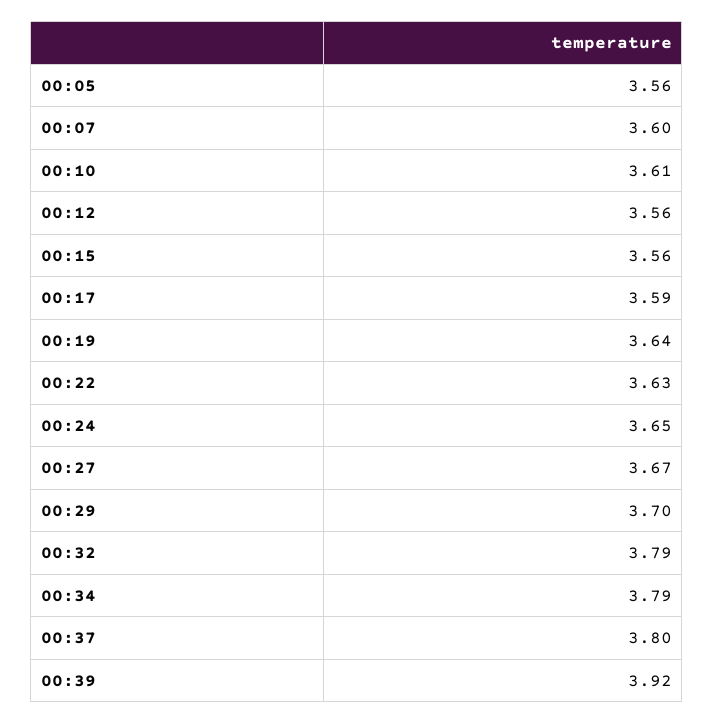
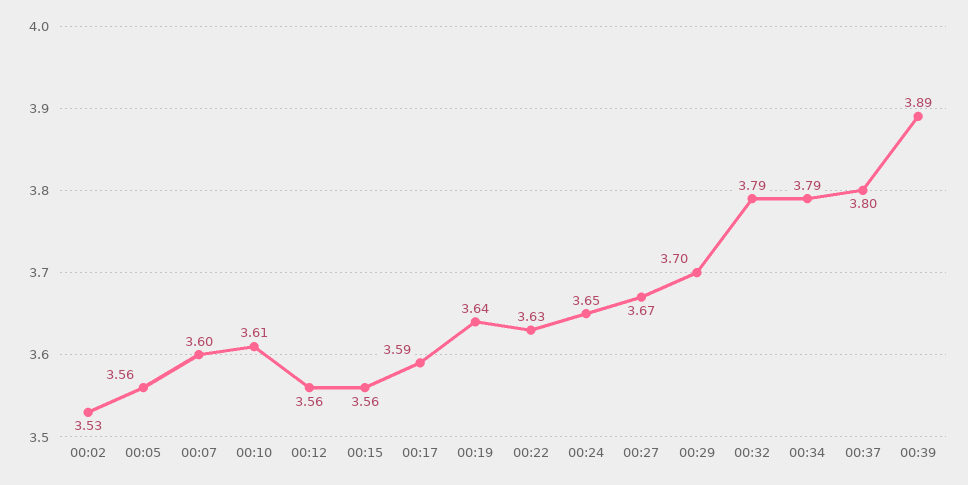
  {
    "00:05": 3.56,
    "00:07": 3.6,
    "00:10": 3.61,
    "00:12": 3.56,
    "00:15": 3.56,
    "00:17": 3.59,
    "00:19": 3.64,
    "00:22": 3.63,
    "00:24": 3.65,
    "00:27": 3.67,
    "00:29": 3.7,
    "00:32": 3.79,
    "00:34": 3.79,
    "00:37": 3.8,
-   "00:39": 3.92
+   "00:39": 3.89,
+   "00:02": 3.53
  }

